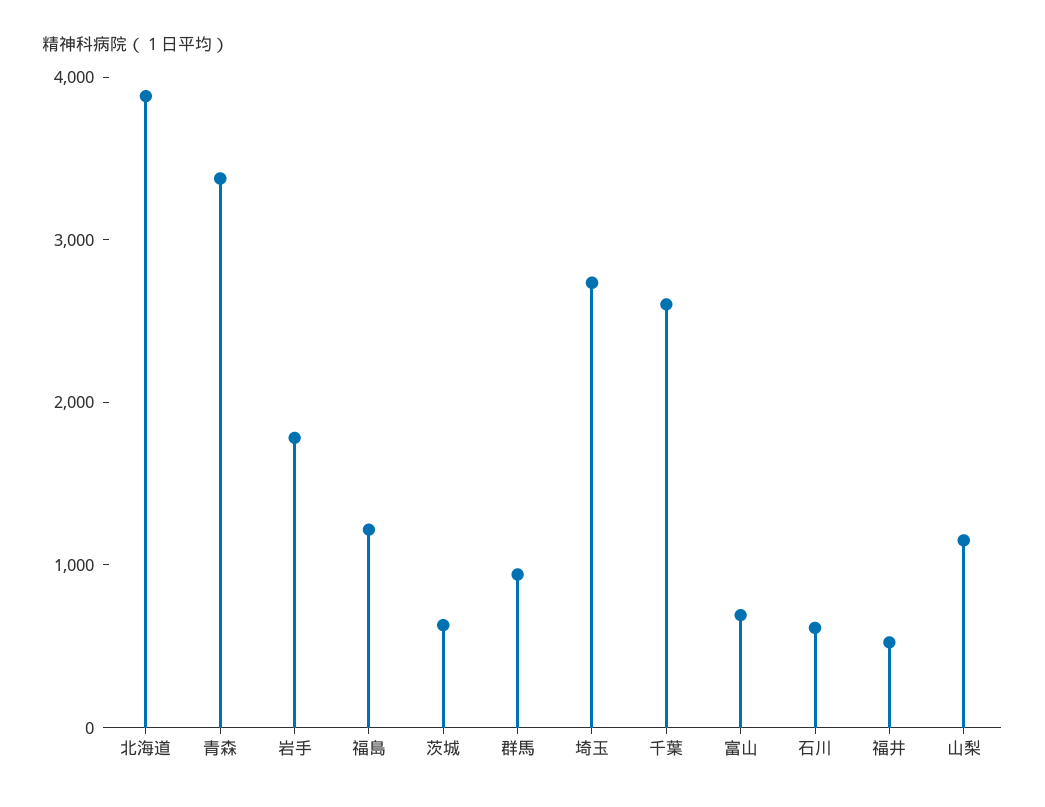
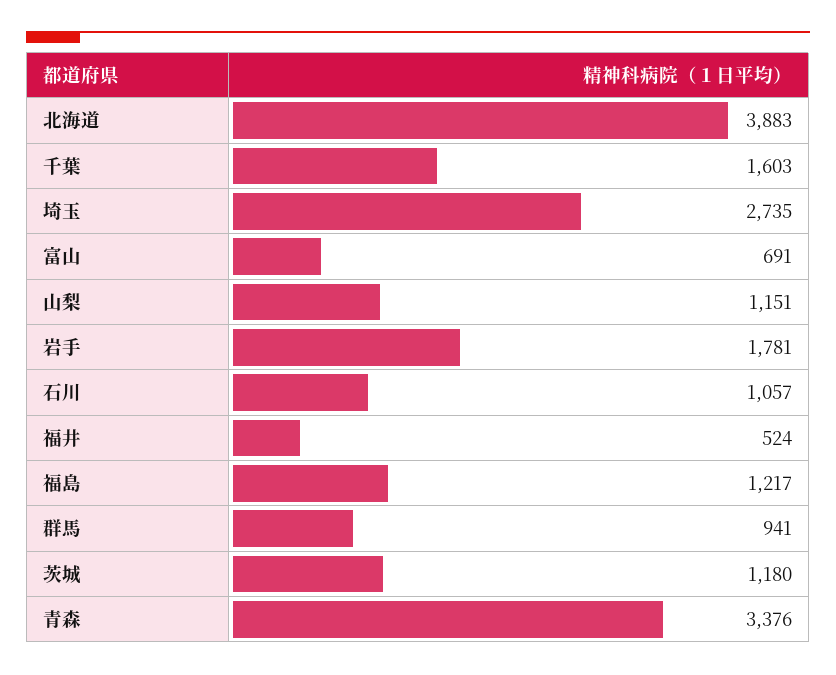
  {
    "北海道": 3883,
    "青森": 3376,
    "岩手": 1781,
    "福島": 1217,
-   "茨城": 600,
+   "茨城": 1180,
    "群馬": 941,
    "埼玉": 2735,
-   "千葉": 2600,
+   "千葉": 1603,
    "富山": 691,
-   "石川": 600,
+   "石川": 1057,
    "福井": 524,
    "山梨": 1151
  }

